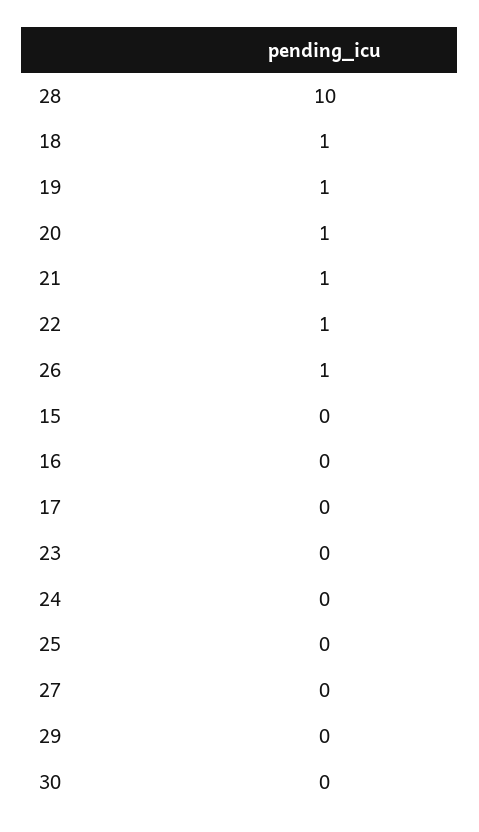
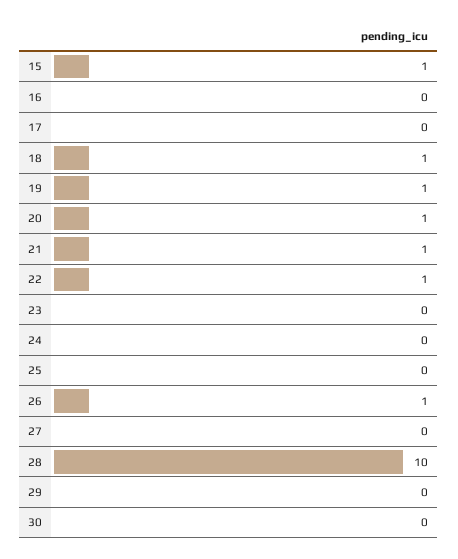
  {
    "28": 10,
    "18": 1,
    "19": 1,
    "20": 1,
    "21": 1,
    "22": 1,
    "26": 1,
-   "15": 0,
+   "15": 1,
    "16": 0,
    "17": 0,
    "23": 0,
    "24": 0,
    "25": 0,
    "27": 0,
    "29": 0,
    "30": 0
  }

